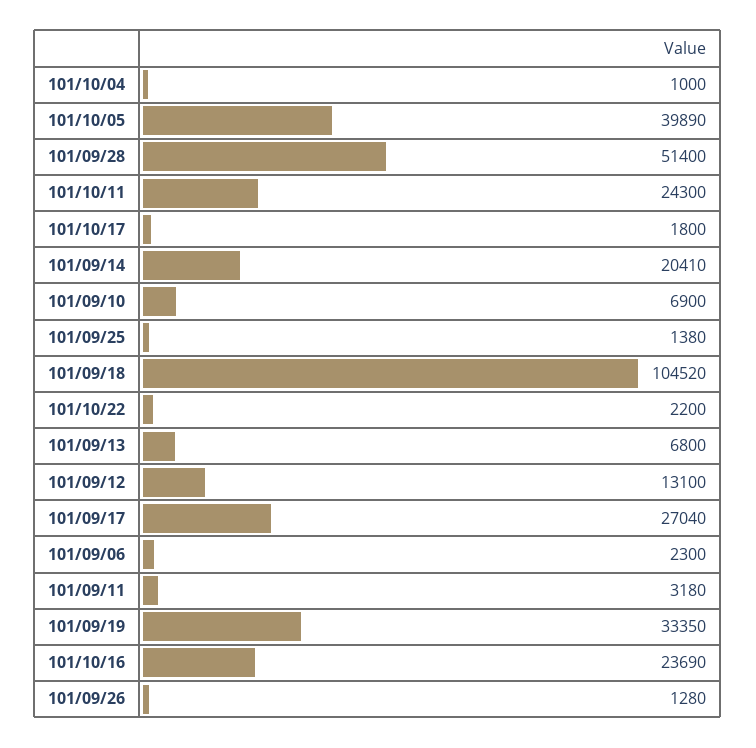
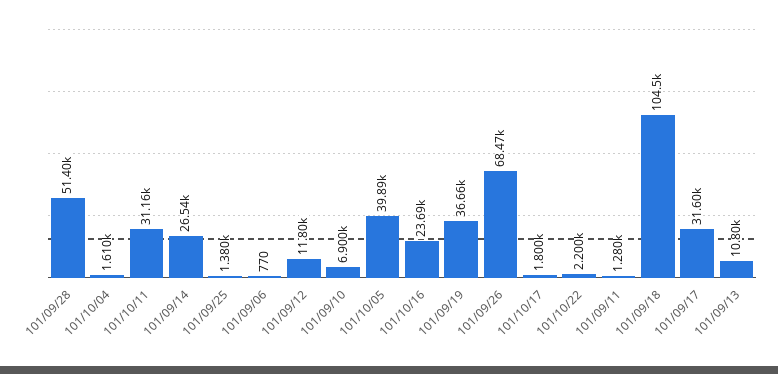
  {
-   "101/10/04": 1000,
+   "101/10/04": 1610,
    "101/10/05": 39890,
    "101/09/28": 51400,
-   "101/10/11": 24300,
+   "101/10/11": 31160,
    "101/10/17": 1800,
-   "101/09/14": 20410,
+   "101/09/14": 26540,
    "101/09/10": 6900,
    "101/09/25": 1380,
    "101/09/18": 104520,
    "101/10/22": 2200,
-   "101/09/13": 6800,
+   "101/09/13": 10800,
-   "101/09/12": 13100,
+   "101/09/12": 11800,
-   "101/09/17": 27040,
+   "101/09/17": 31600,
-   "101/09/06": 2300,
+   "101/09/06": 770,
-   "101/09/11": 3180,
+   "101/09/11": 1280,
-   "101/09/19": 33350,
+   "101/09/19": 36660,
    "101/10/16": 23690,
-   "101/09/26": 1280
+   "101/09/26": 68470
  }

